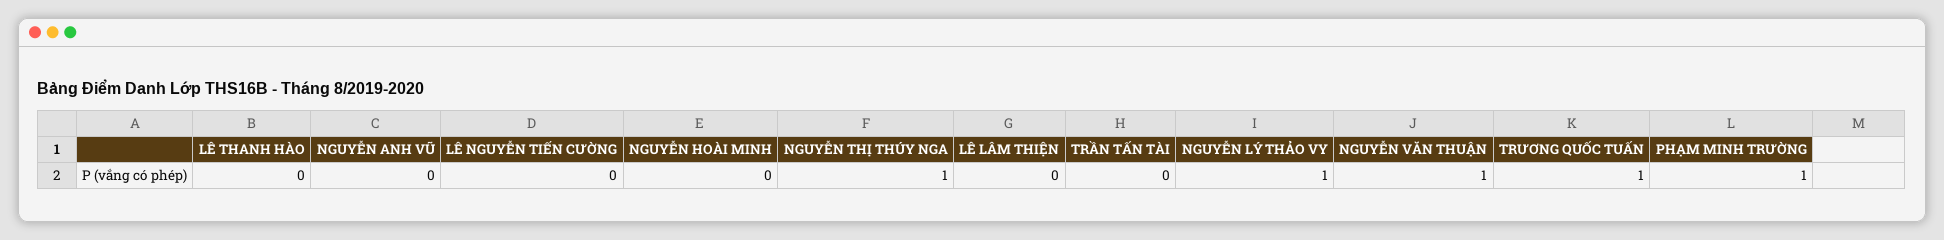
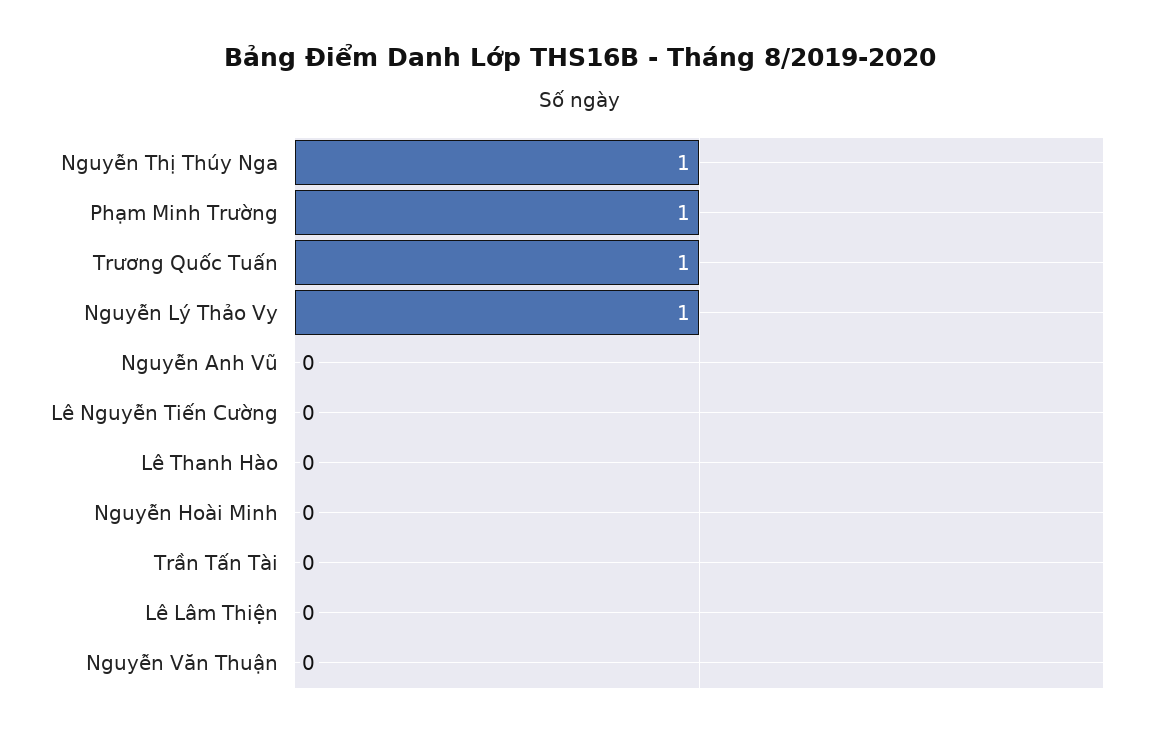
  {
    "LÊ THANH HÀO": 0,
    "NGUYỄN ANH VŨ": 0,
    "LÊ NGUYỄN TIẾN CƯỜNG": 0,
    "NGUYỄN HOÀI MINH": 0,
    "NGUYỄN THỊ THÚY NGA": 1,
    "LÊ LÂM THIỆN": 0,
    "TRẦN TẤN TÀI": 0,
    "NGUYỄN LÝ THẢO VY": 1,
-   "NGUYỄN VĂN THUẬN": 1,
+   "NGUYỄN VĂN THUẬN": 0,
    "TRƯƠNG QUỐC TUẤN": 1,
    "PHẠM MINH TRƯỜNG": 1
  }

